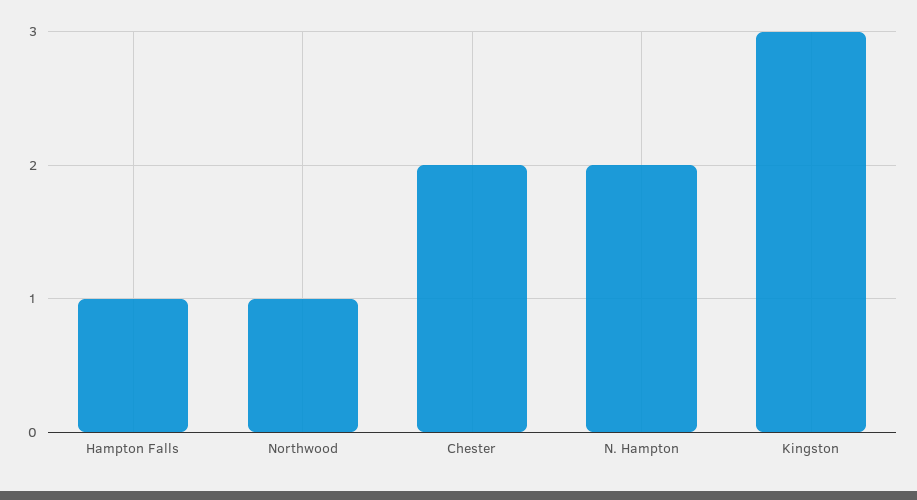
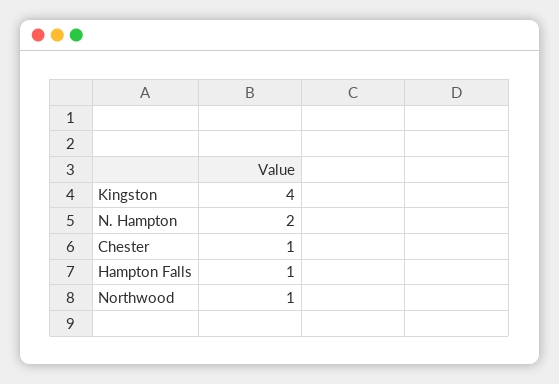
  {
    "Hampton Falls": 1,
    "Northwood": 1,
-   "Chester": 2,
+   "Chester": 1,
    "N. Hampton": 2,
-   "Kingston": 3
+   "Kingston": 4
  }

